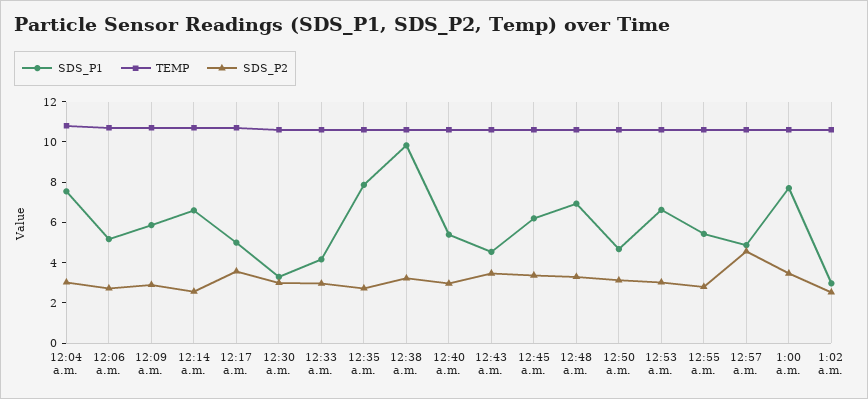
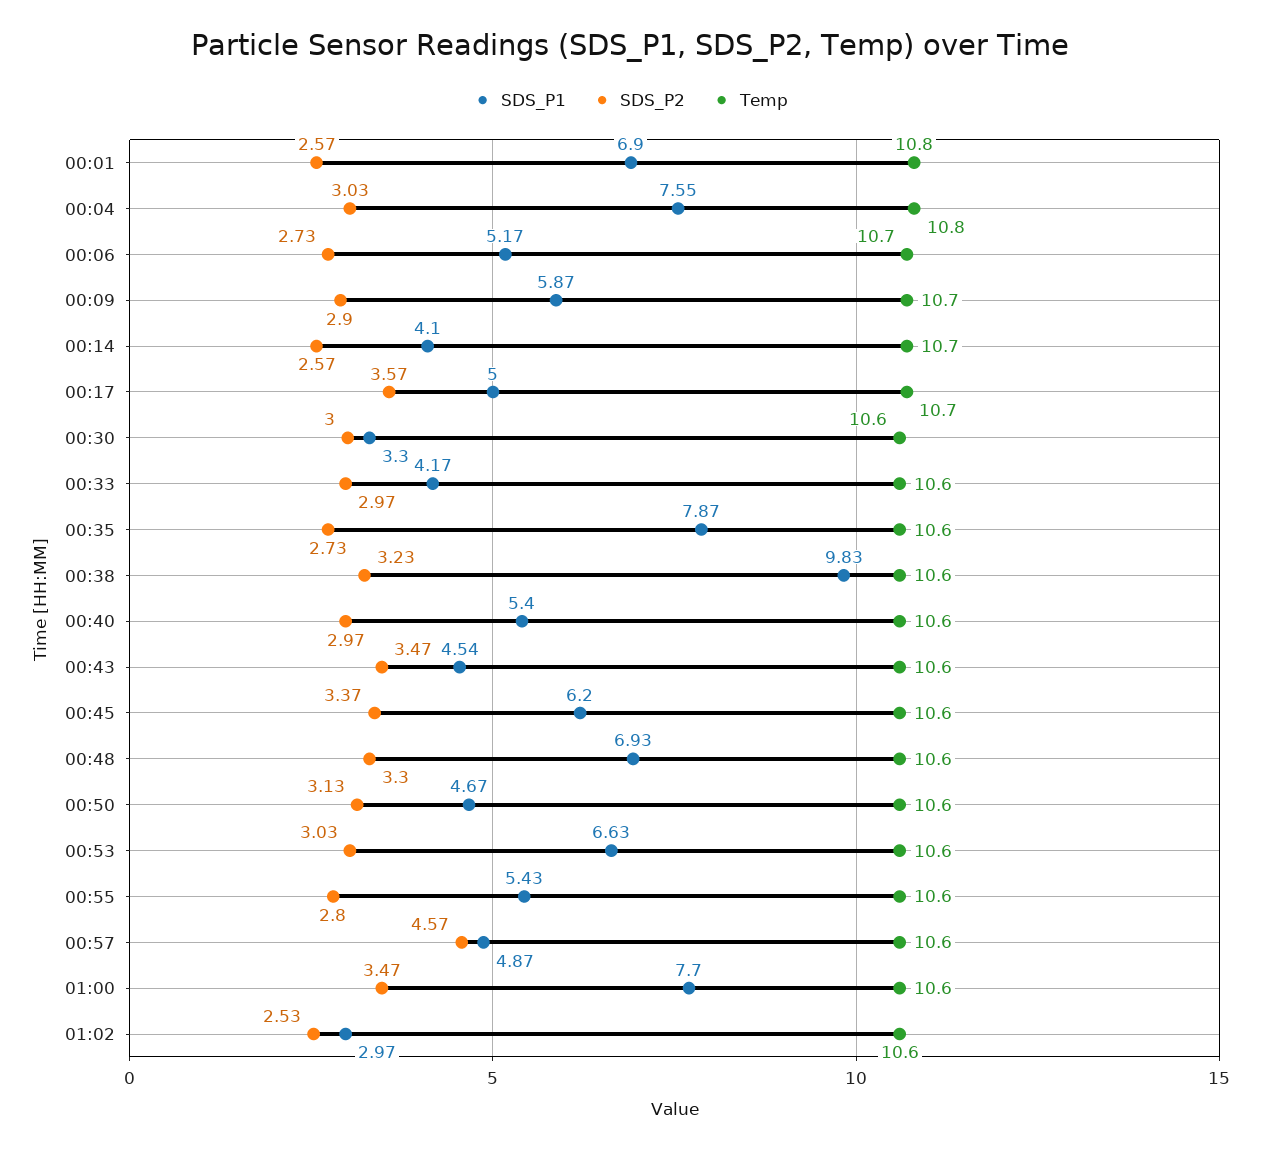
  {
    "SDS_P1": {
      "12:04 a.m.": 7.55,
      "12:06 a.m.": 5.17,
      "12:09 a.m.": 5.87,
-     "12:14 a.m.": 6.5,
+     "12:14 a.m.": 4.1,
      "12:17 a.m.": 5,
      "12:30 a.m.": 3.3,
      "12:33 a.m.": 4.17,
      "12:35 a.m.": 7.87,
      "12:38 a.m.": 9.83,
      "12:40 a.m.": 5.4,
      "12:43 a.m.": 4.54,
      "12:45 a.m.": 6.2,
      "12:48 a.m.": 6.93,
      "12:50 a.m.": 4.67,
      "12:53 a.m.": 6.63,
      "12:55 a.m.": 5.43,
      "12:57 a.m.": 4.87,
      "1:00 a.m.": 7.7,
-     "1:02 a.m.": 2.97
+     "1:02 a.m.": 2.97,
+     "00:01": 6.9
    },
    "TEMP": {
      "12:04 a.m.": 10.8,
      "12:06 a.m.": 10.7,
      "12:09 a.m.": 10.7,
      "12:14 a.m.": 10.7,
      "12:17 a.m.": 10.7,
      "12:30 a.m.": 10.6,
      "12:33 a.m.": 10.6,
      "12:35 a.m.": 10.6,
      "12:38 a.m.": 10.6,
      "12:40 a.m.": 10.6,
      "12:43 a.m.": 10.6,
      "12:45 a.m.": 10.6,
      "12:48 a.m.": 10.6,
      "12:50 a.m.": 10.6,
      "12:53 a.m.": 10.6,
      "12:55 a.m.": 10.6,
      "12:57 a.m.": 10.6,
      "1:00 a.m.": 10.6,
-     "1:02 a.m.": 10.6
+     "1:02 a.m.": 10.6,
+     "00:01": 10.8
    },
    "SDS_P2": {
      "12:04 a.m.": 3.03,
      "12:06 a.m.": 2.73,
      "12:09 a.m.": 2.9,
      "12:14 a.m.": 2.57,
      "12:17 a.m.": 3.57,
      "12:30 a.m.": 3,
      "12:33 a.m.": 2.97,
      "12:35 a.m.": 2.73,
      "12:38 a.m.": 3.23,
      "12:40 a.m.": 2.97,
      "12:43 a.m.": 3.47,
      "12:45 a.m.": 3.37,
      "12:48 a.m.": 3.3,
      "12:50 a.m.": 3.13,
      "12:53 a.m.": 3.03,
      "12:55 a.m.": 2.8,
      "12:57 a.m.": 4.57,
      "1:00 a.m.": 3.47,
-     "1:02 a.m.": 2.53
+     "1:02 a.m.": 2.53,
+     "00:01": 2.57
    }
  }

